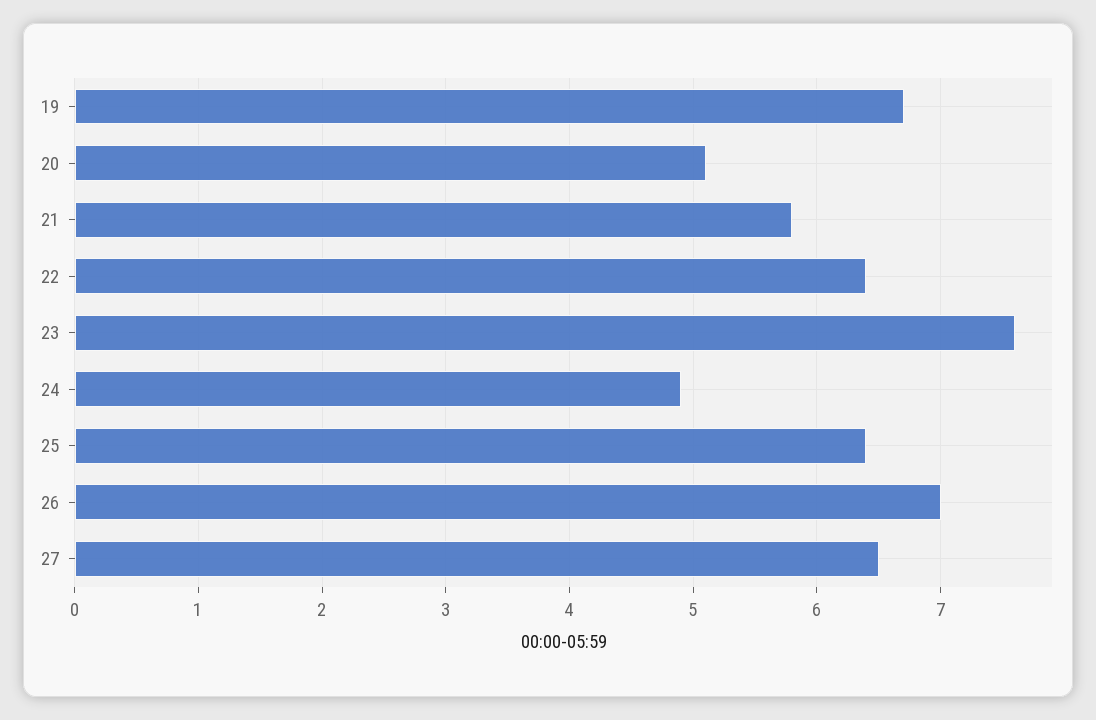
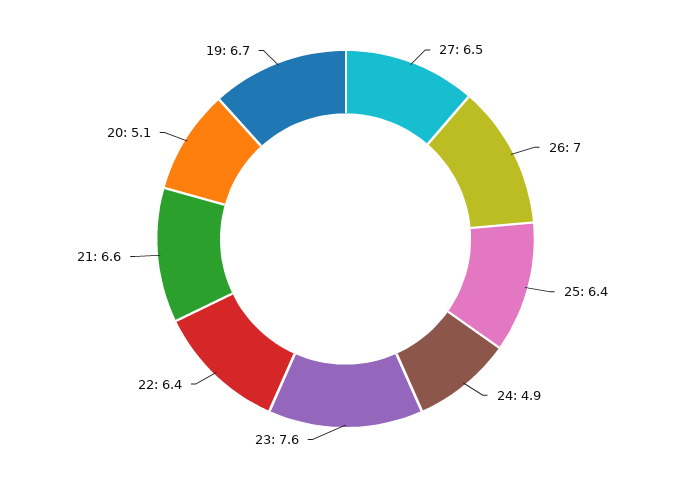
  {
    "19": 6.7,
    "20": 5.1,
-   "21": 5.8,
+   "21": 6.6,
    "22": 6.4,
    "23": 7.6,
    "24": 4.9,
    "25": 6.4,
    "26": 7,
    "27": 6.5
  }

